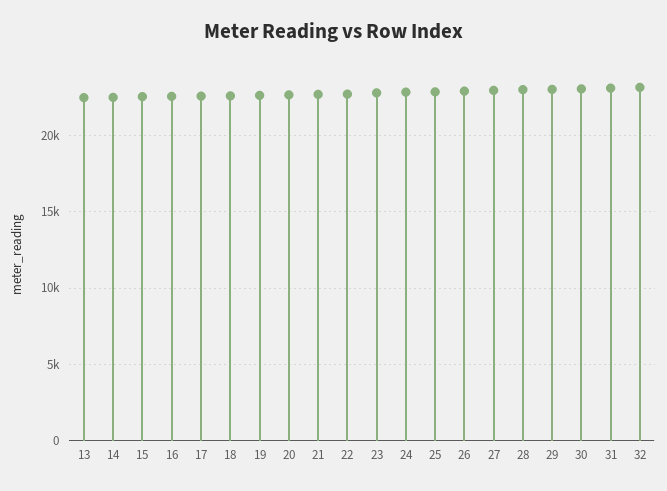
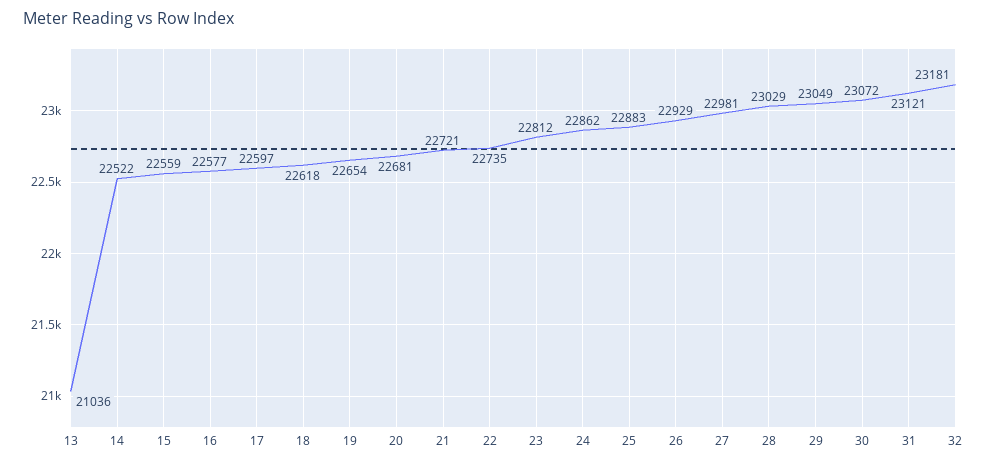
  {
-   "13": 22500,
+   "13": 21036,
    "14": 22522,
    "15": 22559,
    "16": 22577,
    "17": 22597,
    "18": 22618,
    "19": 22654,
    "20": 22681,
    "21": 22721,
    "22": 22735,
    "23": 22812,
    "24": 22862,
    "25": 22883,
    "26": 22929,
    "27": 22981,
    "28": 23029,
    "29": 23049,
    "30": 23072,
    "31": 23121,
    "32": 23181
  }

